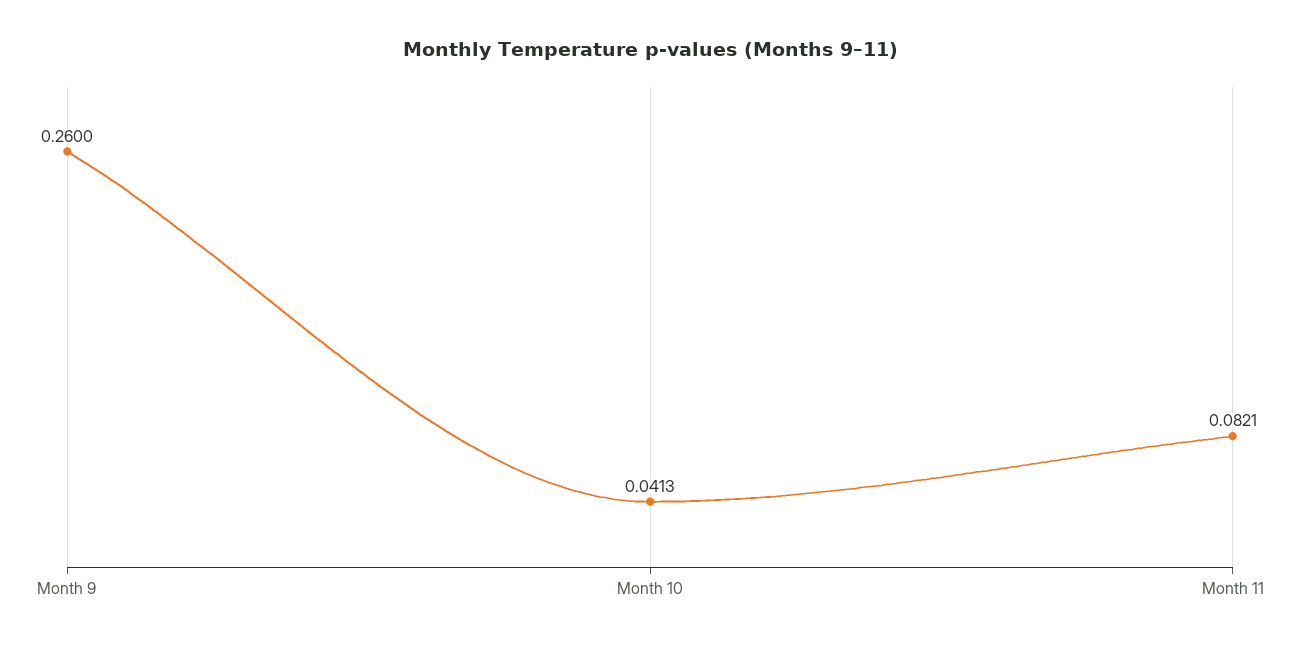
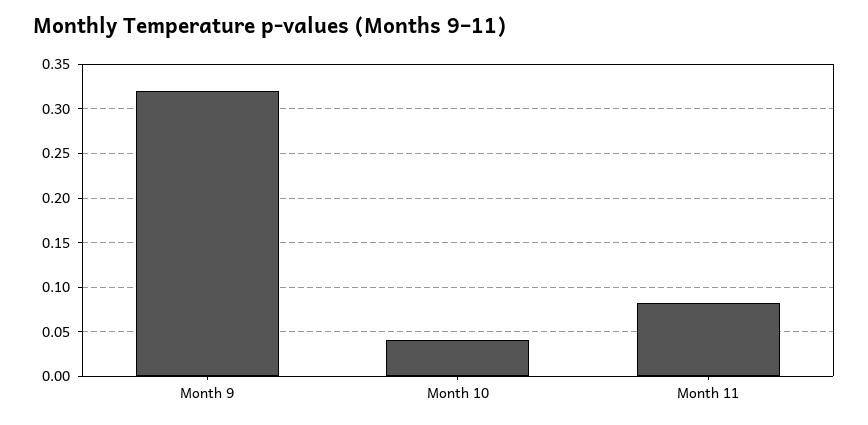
  {
-   "Month 9": 0.26,
+   "Month 9": 0.32,
    "Month 10": 0.0413,
    "Month 11": 0.0821
  }

